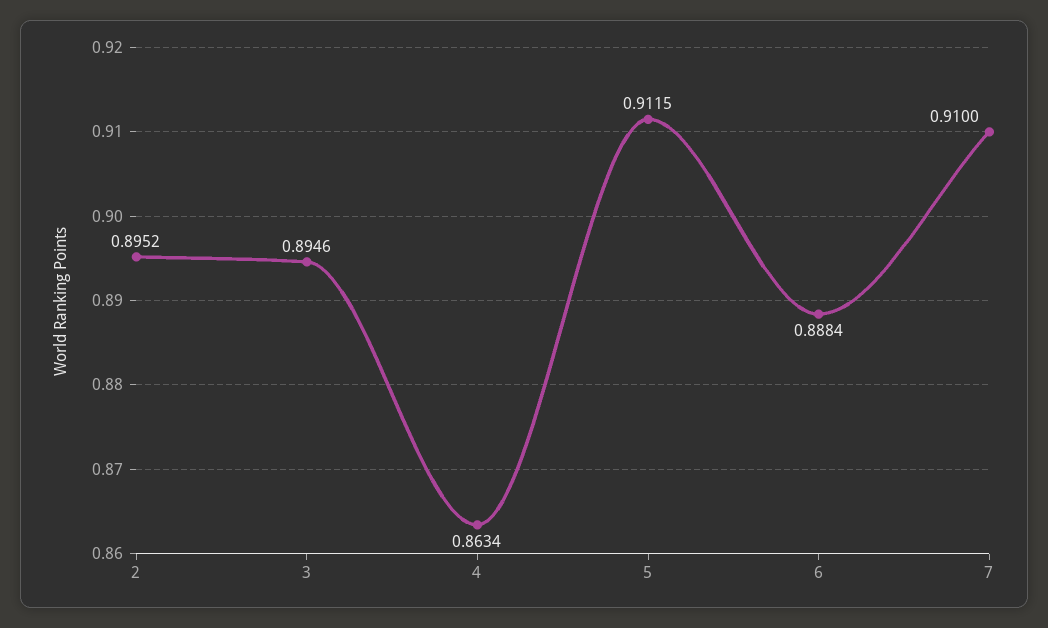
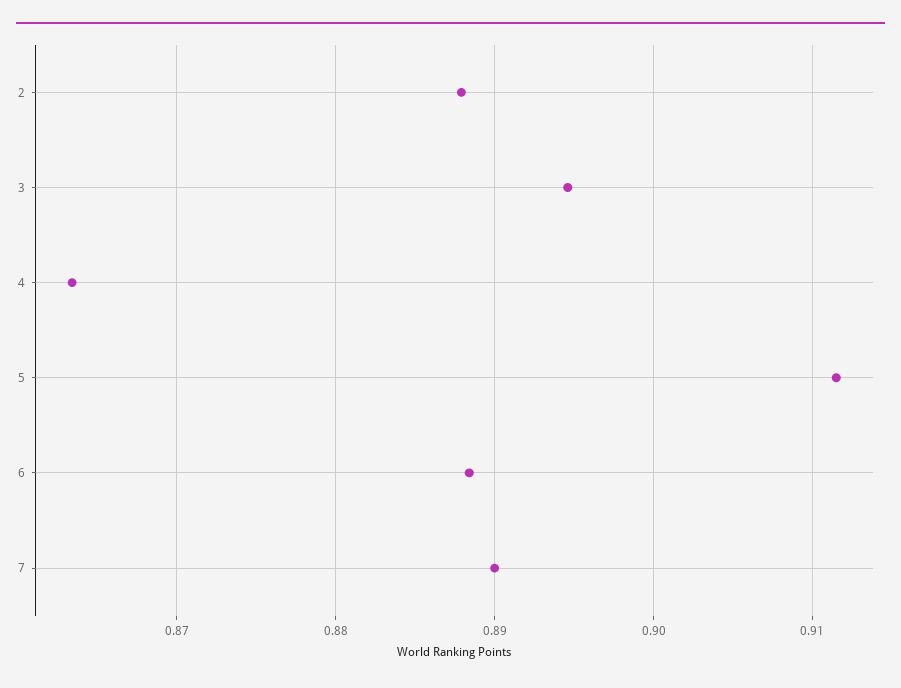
  {
-   "2": 0.8952,
+   "2": 0.888,
    "3": 0.8946,
    "4": 0.8634,
    "5": 0.9115,
    "6": 0.8884,
-   "7": 0.91
+   "7": 0.89
  }

